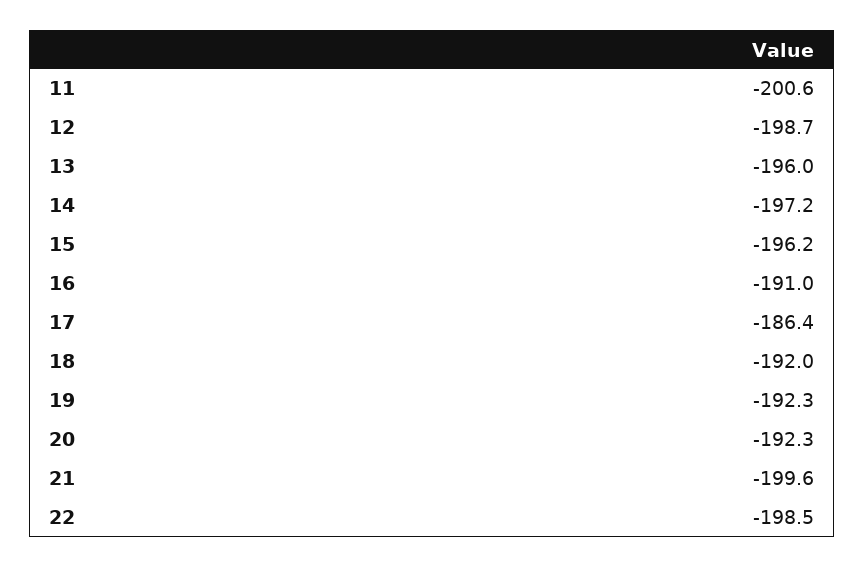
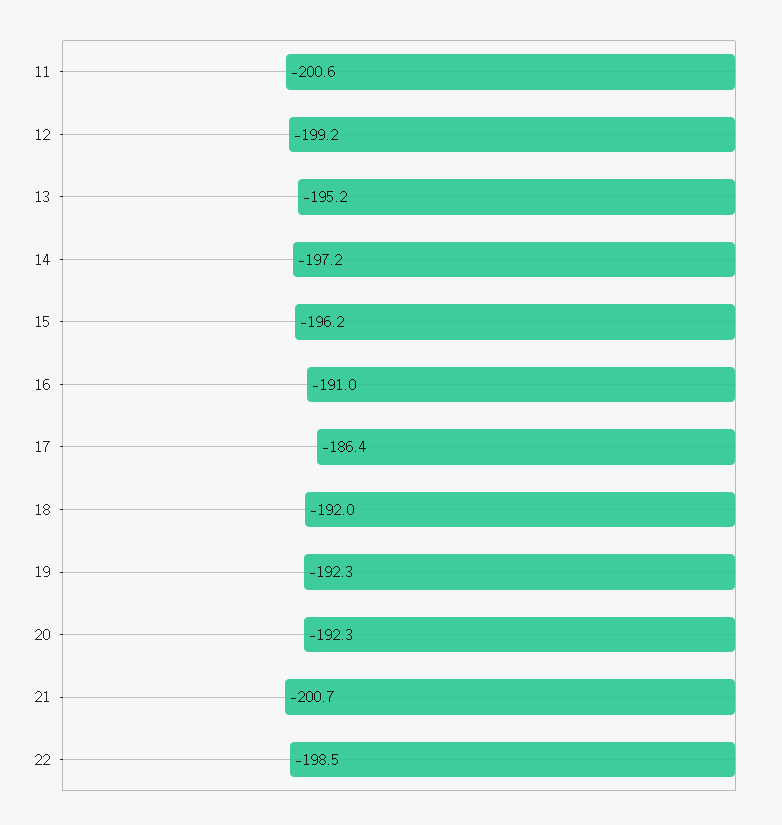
  {
    "11": -200.6,
-   "12": -198.7,
+   "12": -199.2,
-   "13": -196,
+   "13": -195.2,
    "14": -197.2,
    "15": -196.2,
    "16": -191,
    "17": -186.4,
    "18": -192,
    "19": -192.3,
    "20": -192.3,
-   "21": -199.6,
+   "21": -200.7,
    "22": -198.5
  }

